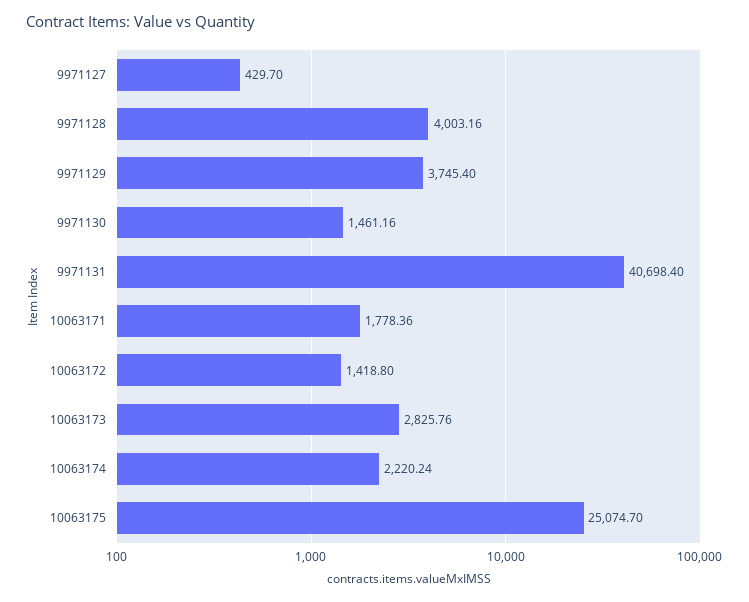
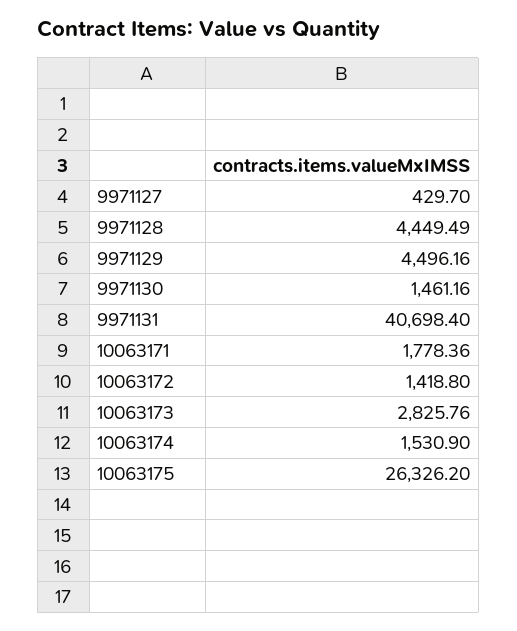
  {
    "9971127": 429.7,
-   "9971128": 4003.16,
+   "9971128": 4449.49,
-   "9971129": 3745.4,
+   "9971129": 4496.16,
    "9971130": 1461.16,
    "9971131": 40698.4,
    "10063171": 1778.36,
    "10063172": 1418.8,
    "10063173": 2825.76,
-   "10063174": 2220.24,
+   "10063174": 1530.9,
-   "10063175": 25074.7
+   "10063175": 26326.2
  }

